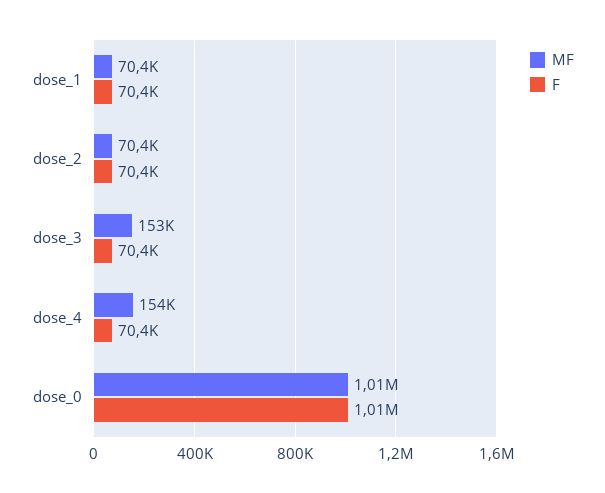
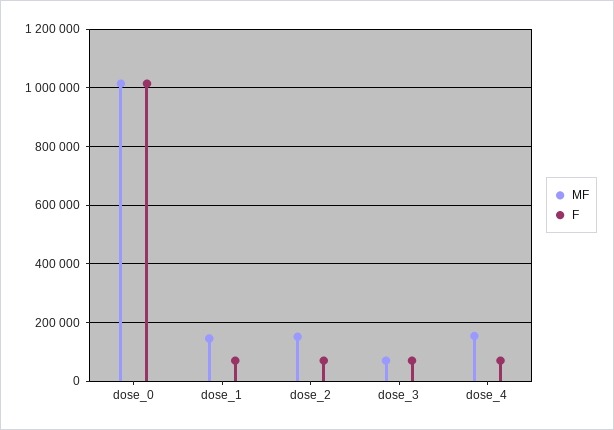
  {
    "MF": {
-     "dose_1": 70400,
+     "dose_1": 150000,
-     "dose_2": 70400,
+     "dose_2": 150000,
-     "dose_3": 153000,
+     "dose_3": 75000,
      "dose_4": 154000,
      "dose_0": 1010000
    },
    "F": {
      "dose_1": 70400,
      "dose_2": 70400,
      "dose_3": 70400,
      "dose_4": 70400,
      "dose_0": 1010000
    }
  }

